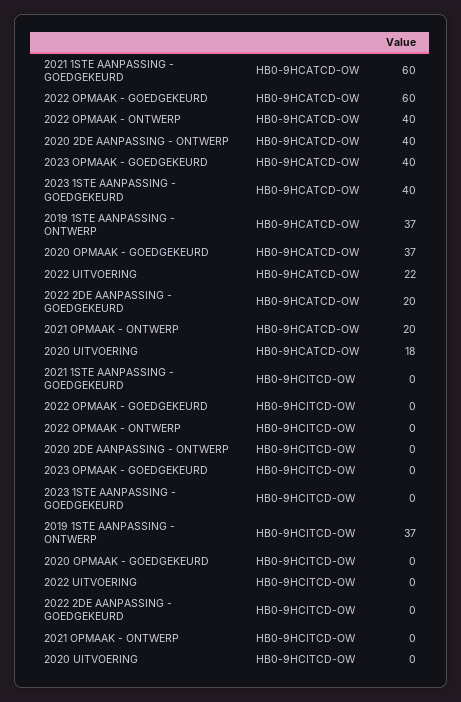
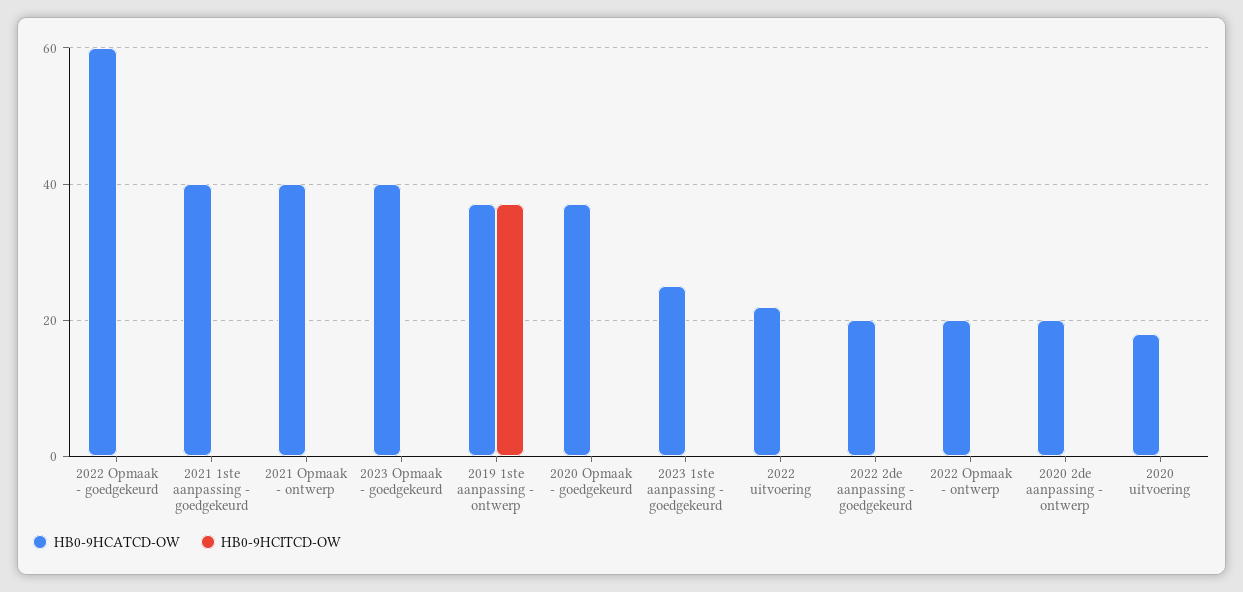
  {
    "HB0-9HCATCD-OW": {
-     "2021 1STE AANPASSING - GOEDGEKEURD": 60,
+     "2021 1STE AANPASSING - GOEDGEKEURD": 40,
      "2022 OPMAAK - GOEDGEKEURD": 60,
-     "2022 OPMAAK - ONTWERP": 40,
+     "2022 OPMAAK - ONTWERP": 20,
-     "2020 2DE AANPASSING - ONTWERP": 40,
+     "2020 2DE AANPASSING - ONTWERP": 20,
      "2023 OPMAAK - GOEDGEKEURD": 40,
-     "2023 1STE AANPASSING - GOEDGEKEURD": 40,
+     "2023 1STE AANPASSING - GOEDGEKEURD": 25,
      "2019 1STE AANPASSING - ONTWERP": 37,
      "2020 OPMAAK - GOEDGEKEURD": 37,
      "2022 UITVOERING": 22,
      "2022 2DE AANPASSING - GOEDGEKEURD": 20,
-     "2021 OPMAAK - ONTWERP": 20,
+     "2021 OPMAAK - ONTWERP": 40,
      "2020 UITVOERING": 18
    },
    "HB0-9HCITCD-OW": {
      "2021 1STE AANPASSING - GOEDGEKEURD": 0,
      "2022 OPMAAK - GOEDGEKEURD": 0,
      "2022 OPMAAK - ONTWERP": 0,
      "2020 2DE AANPASSING - ONTWERP": 0,
      "2023 OPMAAK - GOEDGEKEURD": 0,
      "2023 1STE AANPASSING - GOEDGEKEURD": 0,
      "2019 1STE AANPASSING - ONTWERP": 37,
      "2020 OPMAAK - GOEDGEKEURD": 0,
      "2022 UITVOERING": 0,
      "2022 2DE AANPASSING - GOEDGEKEURD": 0,
      "2021 OPMAAK - ONTWERP": 0,
      "2020 UITVOERING": 0
    }
  }

